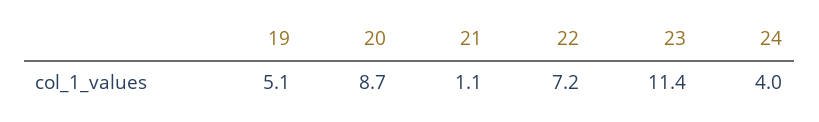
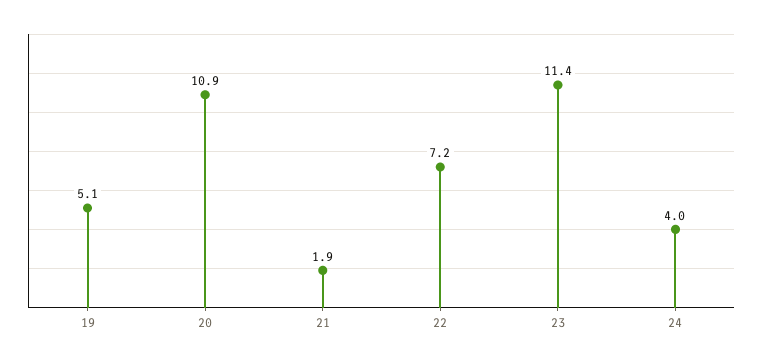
  {
    "19": 5.1,
-   "20": 8.7,
+   "20": 10.9,
-   "21": 1.1,
+   "21": 1.9,
    "22": 7.2,
    "23": 11.4,
    "24": 4
  }

